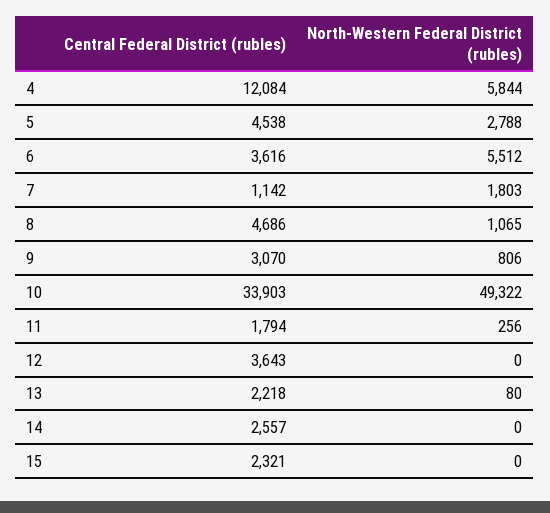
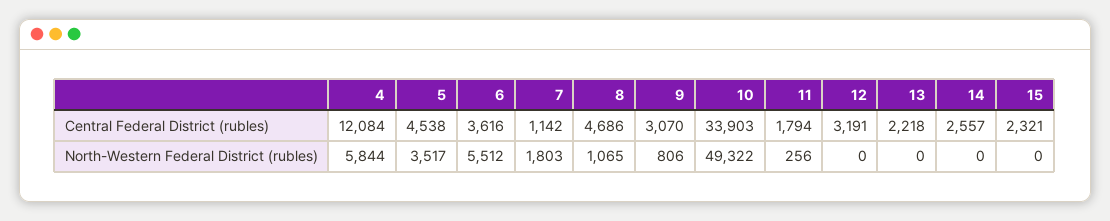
  {
    "Central Federal District (rubles)": {
      "4": 12084,
      "5": 4538,
      "6": 3616,
      "7": 1142,
      "8": 4686,
      "9": 3070,
      "10": 33903,
      "11": 1794,
-     "12": 3643,
+     "12": 3191,
      "13": 2218,
      "14": 2557,
      "15": 2321
    },
    "North-Western Federal District (rubles)": {
      "4": 5844,
-     "5": 2788,
+     "5": 3517,
      "6": 5512,
      "7": 1803,
      "8": 1065,
      "9": 806,
      "10": 49322,
      "11": 256,
      "12": 0,
-     "13": 80,
+     "13": 0,
      "14": 0,
      "15": 0
    }
  }

